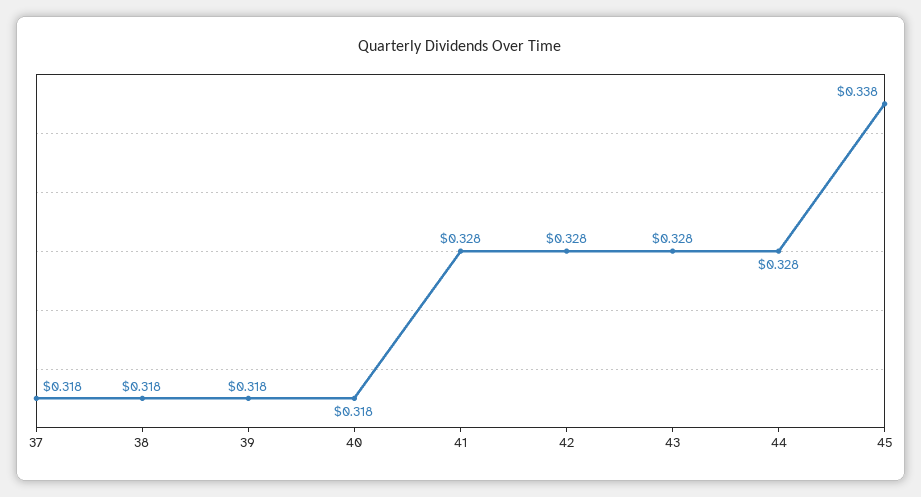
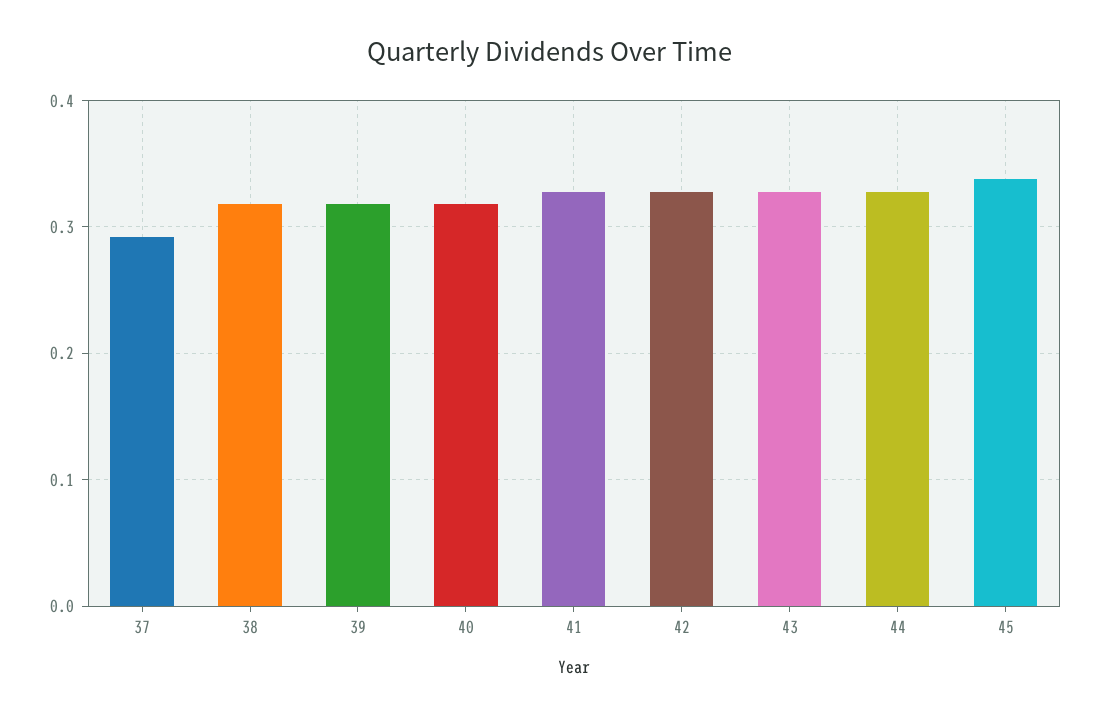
  {
-   "37": 0.318,
+   "37": 0.29,
    "38": 0.318,
    "39": 0.318,
    "40": 0.318,
    "41": 0.328,
    "42": 0.328,
    "43": 0.328,
    "44": 0.328,
    "45": 0.338
  }

